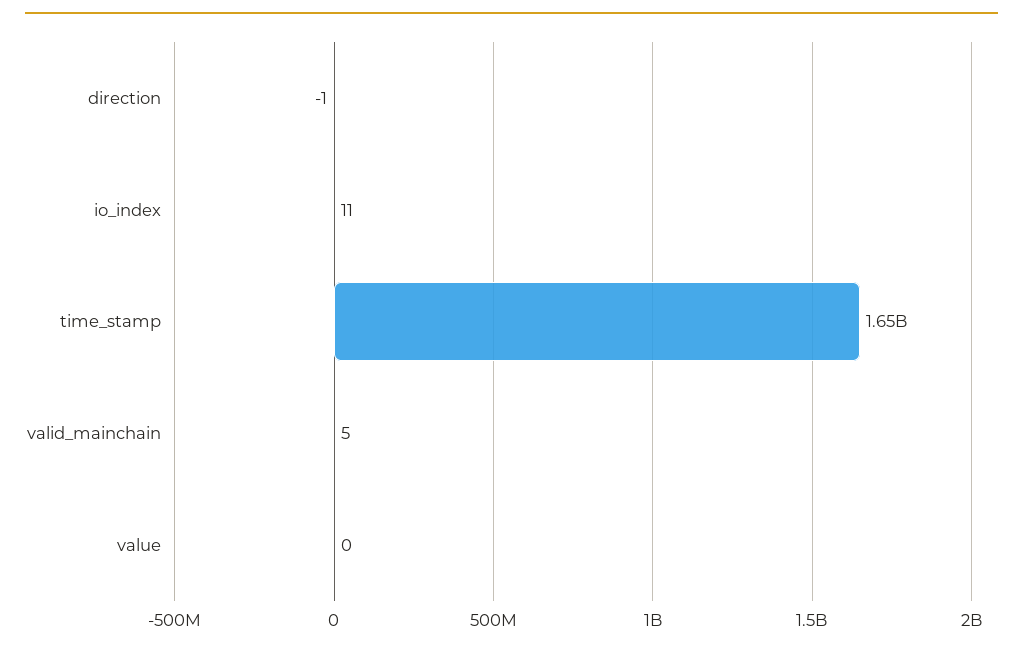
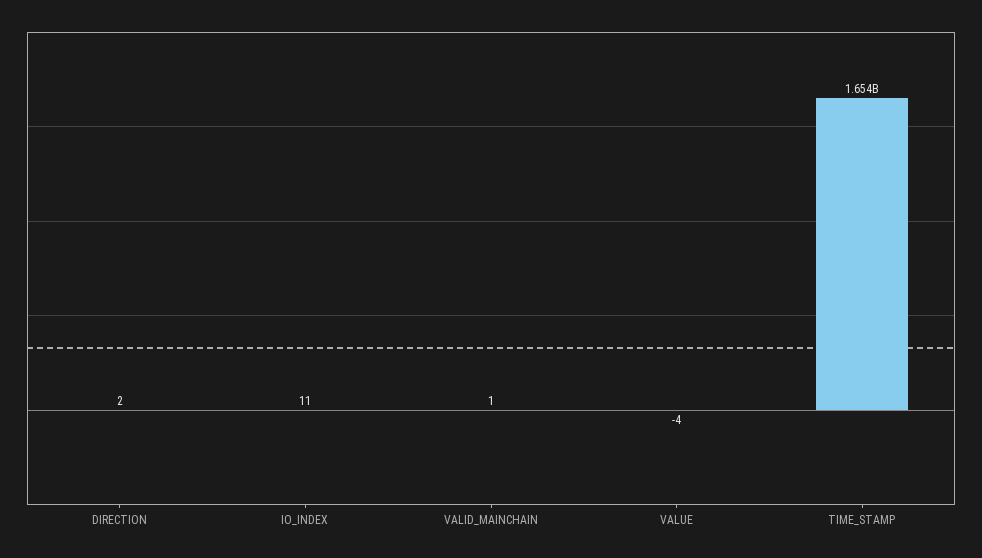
  {
-   "direction": -1,
+   "direction": 2,
    "io_index": 11,
    "time_stamp": 1654000000,
-   "valid_mainchain": 5,
+   "valid_mainchain": 1,
-   "value": 0
+   "value": -4
  }

